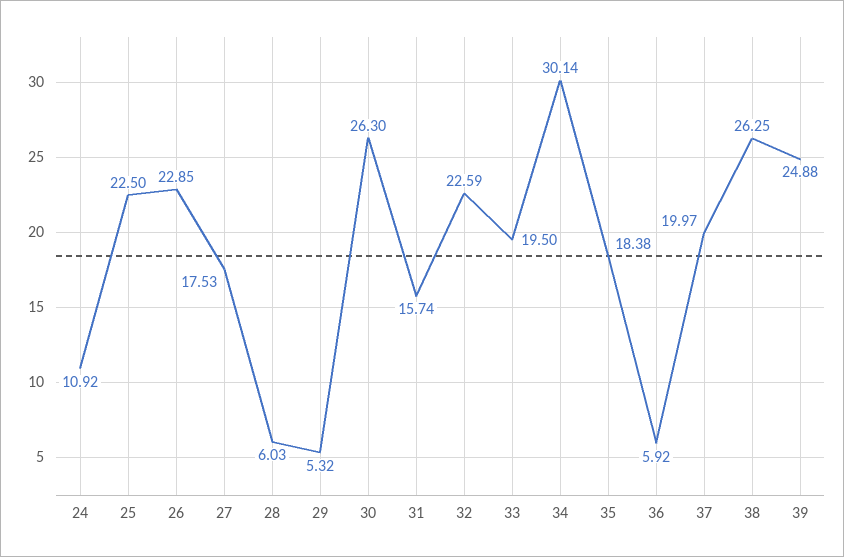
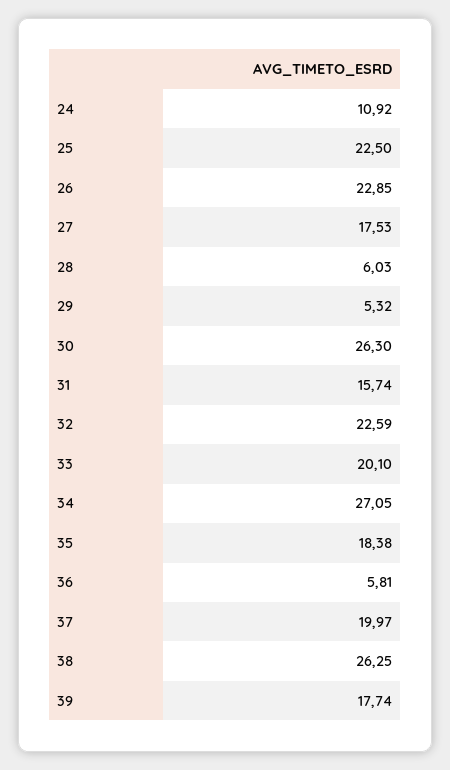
  {
    "24": 10.92,
    "25": 22.5,
    "26": 22.85,
    "27": 17.53,
    "28": 6.03,
    "29": 5.32,
    "30": 26.3,
    "31": 15.74,
    "32": 22.59,
-   "33": 19.5,
+   "33": 20.1,
-   "34": 30.14,
+   "34": 27.05,
    "35": 18.38,
-   "36": 5.92,
+   "36": 5.81,
    "37": 19.97,
    "38": 26.25,
-   "39": 24.88
+   "39": 17.74
  }

